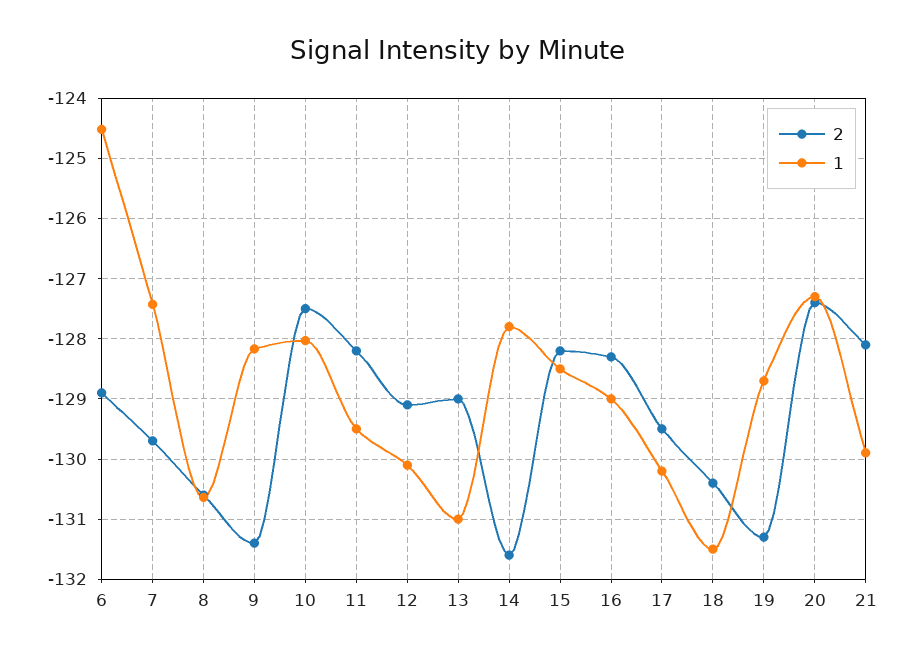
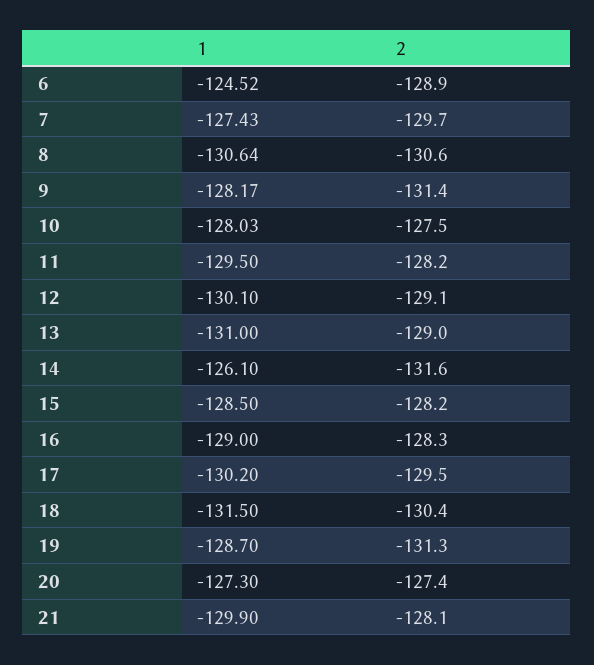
  {
    "2": {
      "6": -128.9,
      "7": -129.7,
      "8": -130.6,
      "9": -131.4,
      "10": -127.5,
      "11": -128.2,
      "12": -129.1,
      "13": -129,
      "14": -131.6,
      "15": -128.2,
      "16": -128.3,
      "17": -129.5,
      "18": -130.4,
      "19": -131.3,
      "20": -127.4,
      "21": -128.1
    },
    "1": {
      "6": -124.52,
      "7": -127.43,
      "8": -130.64,
      "9": -128.17,
      "10": -128.03,
      "11": -129.5,
      "12": -130.1,
      "13": -131,
-     "14": -127.8,
+     "14": -126.1,
      "15": -128.5,
      "16": -129,
      "17": -130.2,
      "18": -131.5,
      "19": -128.7,
      "20": -127.3,
      "21": -129.9
    }
  }

